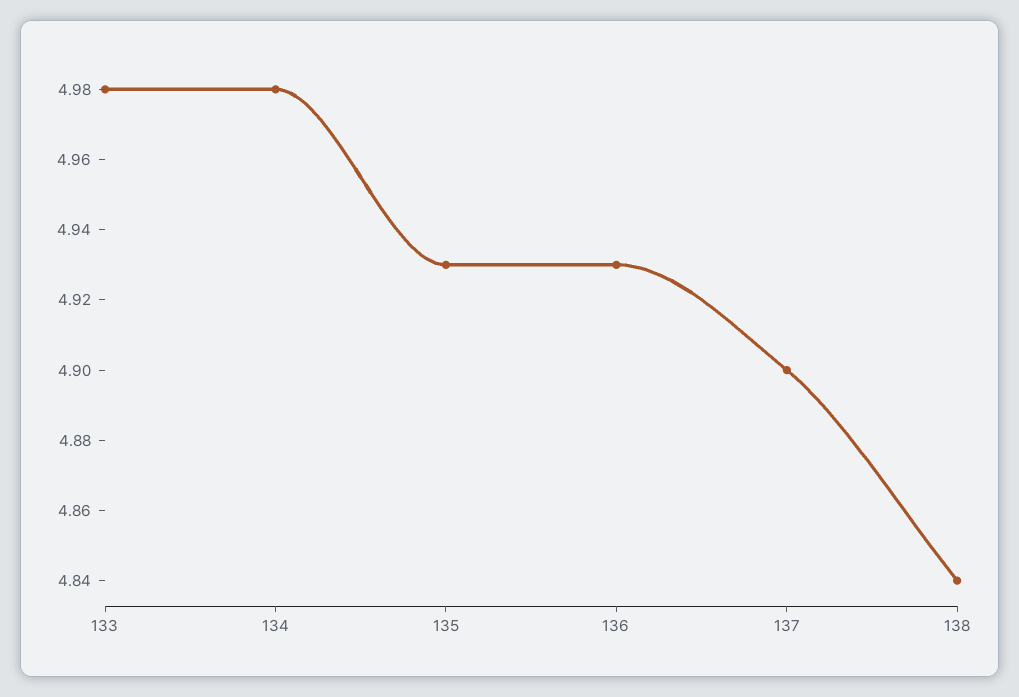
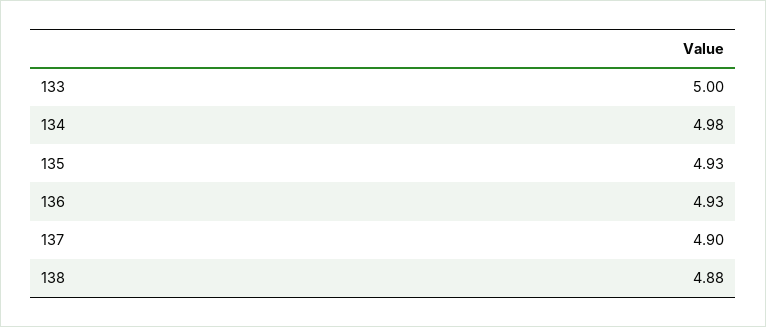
  {
-   "133": 4.98,
+   "133": 5,
    "134": 4.98,
    "135": 4.93,
    "136": 4.93,
    "137": 4.9,
-   "138": 4.84
+   "138": 4.88
  }

